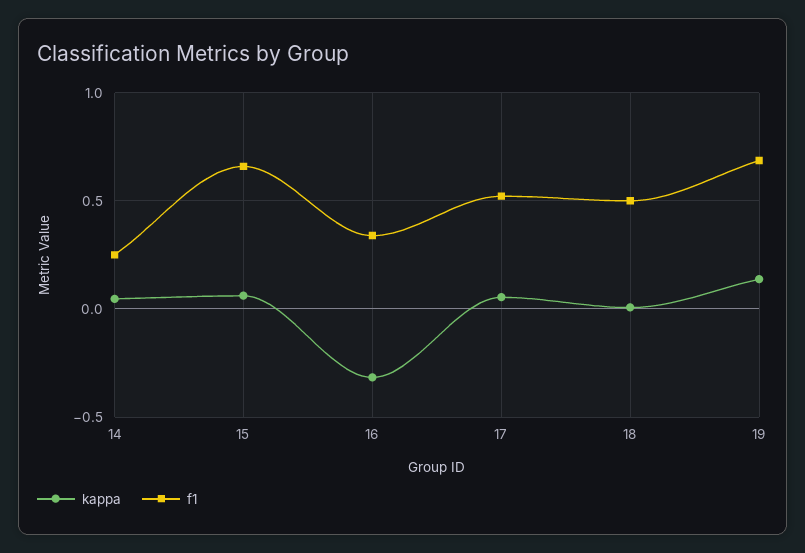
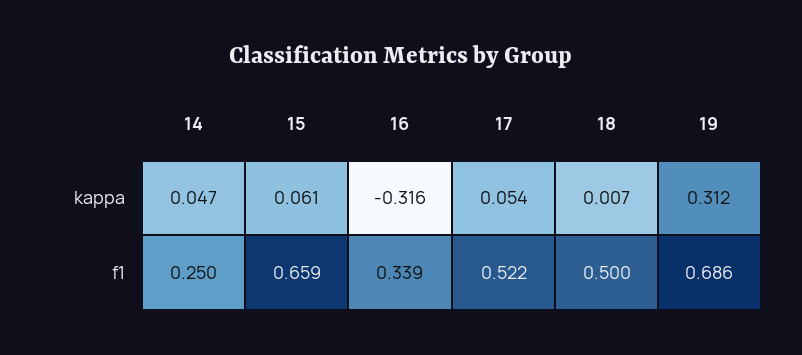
  {
    "kappa": {
      "14": 0.047,
      "15": 0.061,
      "16": -0.316,
      "17": 0.054,
      "18": 0.007,
-     "19": 0.15
+     "19": 0.312
    },
    "f1": {
      "14": 0.25,
      "15": 0.659,
      "16": 0.339,
      "17": 0.522,
      "18": 0.5,
      "19": 0.686
    }
  }

